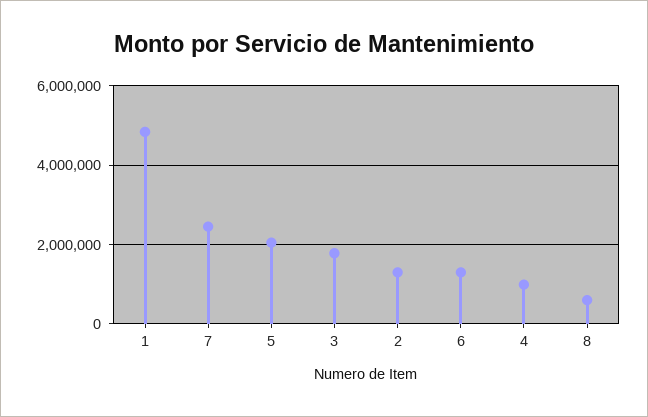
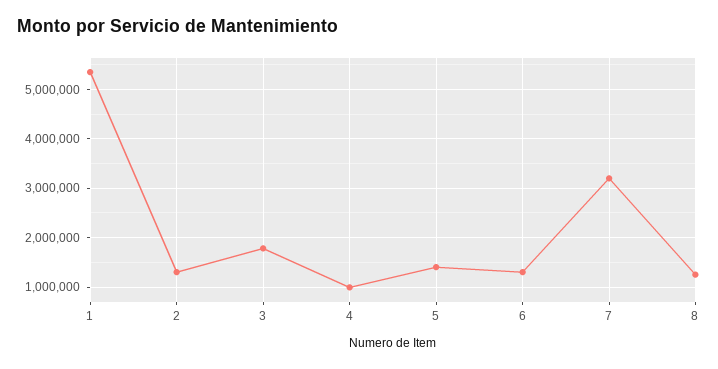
  {
-   "1": 4800000,
+   "1": 5400000,
-   "7": 2400000,
+   "7": 3200000,
-   "5": 2000000,
+   "5": 1400000,
    "3": 1800000,
    "2": 1400000,
    "6": 1400000,
    "4": 1000000,
-   "8": 600000
+   "8": 1200000
  }

